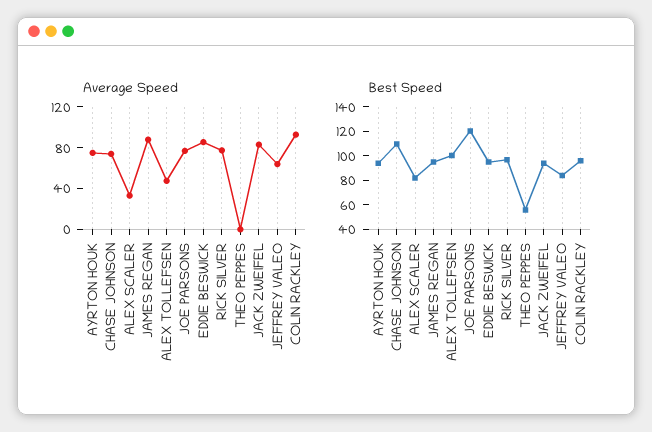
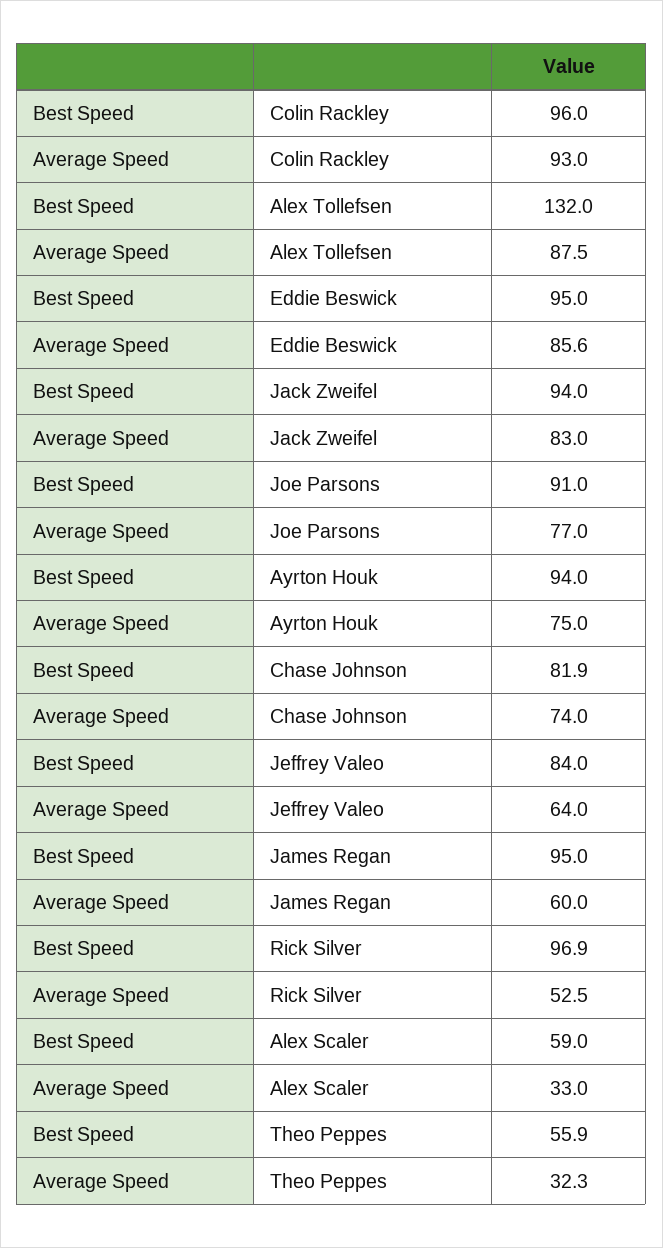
  {
    "Average Speed": {
      "AYRTON HOUK": 75,
      "CHASE JOHNSON": 74,
      "ALEX SCALER": 33,
-     "JAMES REGAN": 90,
+     "JAMES REGAN": 60,
-     "ALEX TOLLEFSEN": 50,
+     "ALEX TOLLEFSEN": 87.5,
      "JOE PARSONS": 77,
      "EDDIE BESWICK": 85.6,
-     "RICK SILVER": 80,
+     "RICK SILVER": 52.5,
-     "THEO PEPPES": 0,
+     "THEO PEPPES": 32.3,
      "JACK ZWEIFEL": 83,
      "JEFFREY VALEO": 64,
      "COLIN RACKLEY": 93
    },
    "Best Speed": {
      "AYRTON HOUK": 94,
-     "CHASE JOHNSON": 110,
+     "CHASE JOHNSON": 81.9,
-     "ALEX SCALER": 80,
+     "ALEX SCALER": 59,
      "JAMES REGAN": 95,
-     "ALEX TOLLEFSEN": 100,
+     "ALEX TOLLEFSEN": 132,
-     "JOE PARSONS": 120,
+     "JOE PARSONS": 91,
      "EDDIE BESWICK": 95,
      "RICK SILVER": 96.9,
      "THEO PEPPES": 55.9,
      "JACK ZWEIFEL": 94,
      "JEFFREY VALEO": 84,
      "COLIN RACKLEY": 96
    }
  }

